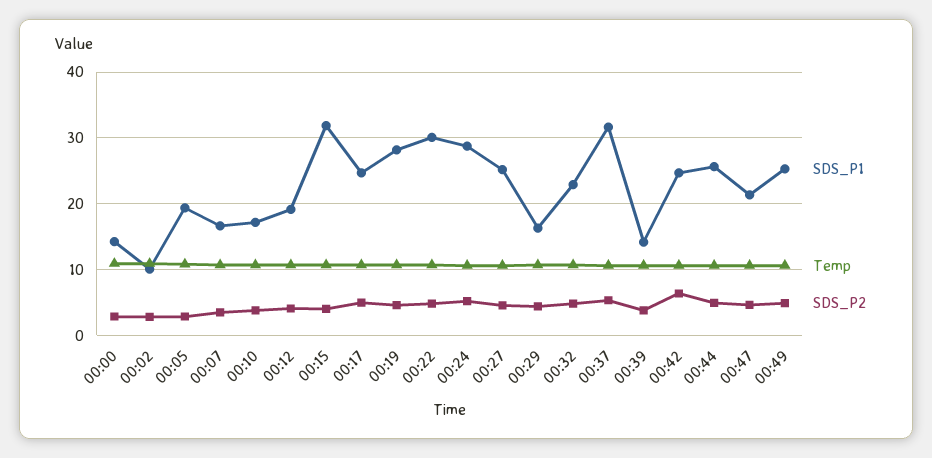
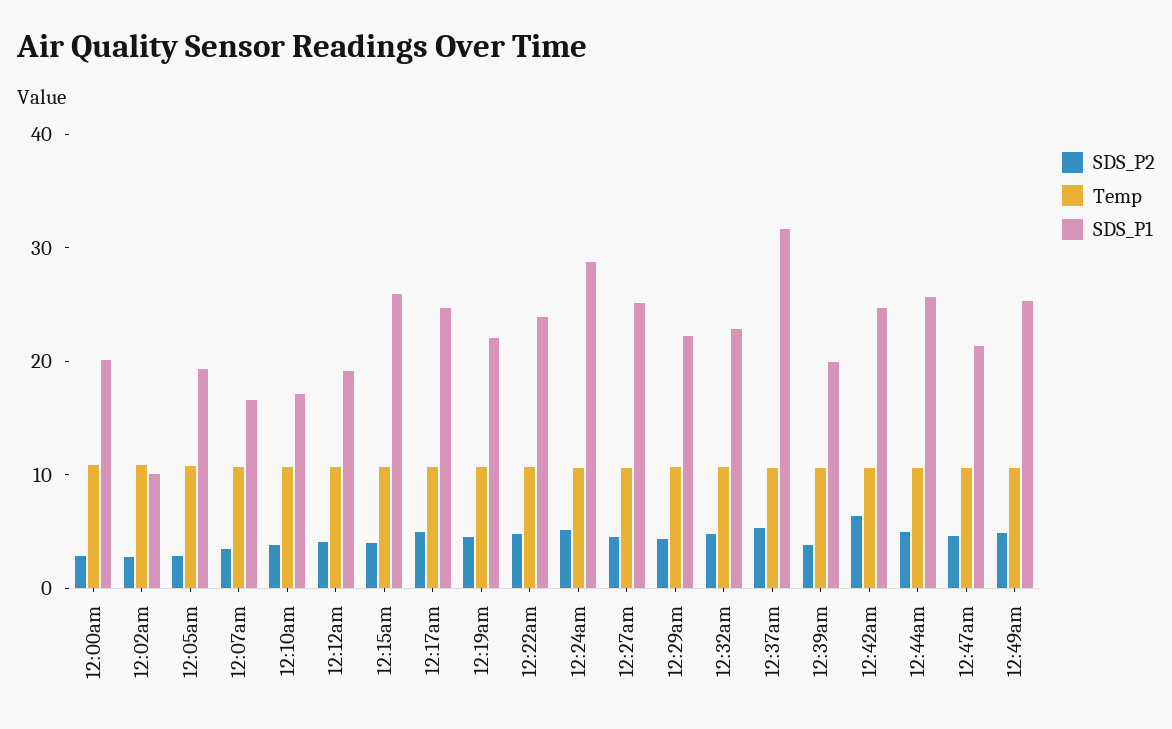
  {
    "SDS_P1": {
-     "00:00": 14,
+     "00:00": 20,
      "00:02": 10,
      "00:05": 19,
      "00:07": 17,
      "00:10": 17,
      "00:12": 19,
-     "00:15": 32,
+     "00:15": 26,
      "00:17": 25,
-     "00:19": 28,
+     "00:19": 22,
-     "00:22": 30,
+     "00:22": 24,
      "00:24": 29,
      "00:27": 25,
-     "00:29": 16,
+     "00:29": 22,
      "00:32": 23,
      "00:37": 32,
-     "00:39": 14,
+     "00:39": 20,
      "00:42": 25,
      "00:44": 26,
      "00:47": 21,
      "00:49": 25
    },
    "Temp": {
      "00:00": 11,
      "00:02": 11,
      "00:05": 11,
      "00:07": 11,
      "00:10": 11,
      "00:12": 11,
      "00:15": 11,
      "00:17": 11,
      "00:19": 11,
      "00:22": 11,
      "00:24": 11,
      "00:27": 11,
      "00:29": 11,
      "00:32": 11,
      "00:37": 11,
      "00:39": 11,
      "00:42": 11,
      "00:44": 11,
      "00:47": 11,
      "00:49": 11
    },
    "SDS_P2": {
      "00:00": 3,
      "00:02": 3,
      "00:05": 3,
      "00:07": 3,
      "00:10": 4,
      "00:12": 4,
      "00:15": 4,
      "00:17": 5,
      "00:19": 5,
      "00:22": 5,
      "00:24": 5,
      "00:27": 5,
      "00:29": 4,
      "00:32": 5,
      "00:37": 5,
      "00:39": 4,
      "00:42": 6,
      "00:44": 5,
      "00:47": 5,
      "00:49": 5
    }
  }

